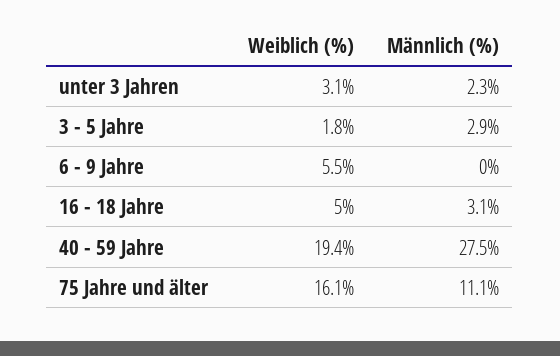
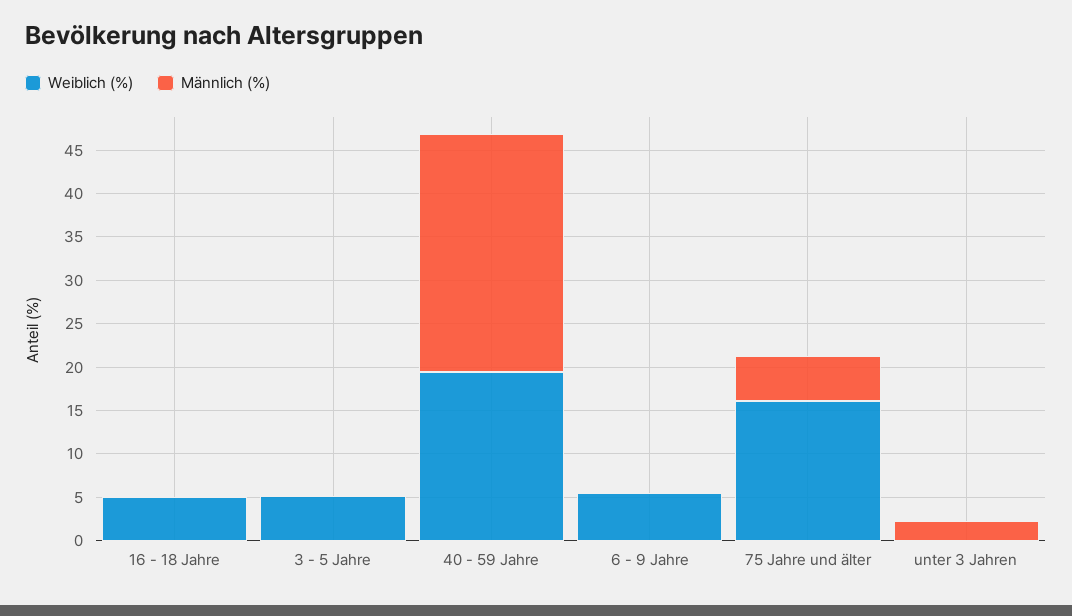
  {
    "Weiblich (%)": {
-     "unter 3 Jahren": 3.1,
+     "unter 3 Jahren": 0,
-     "3 - 5 Jahre": 1.8,
+     "3 - 5 Jahre": 5,
      "6 - 9 Jahre": 5.5,
      "16 - 18 Jahre": 5,
      "40 - 59 Jahre": 19.4,
      "75 Jahre und älter": 16.1
    },
    "Männlich (%)": {
      "unter 3 Jahren": 2.3,
-     "3 - 5 Jahre": 2.9,
+     "3 - 5 Jahre": 0,
      "6 - 9 Jahre": 0,
-     "16 - 18 Jahre": 3.1,
+     "16 - 18 Jahre": 0,
      "40 - 59 Jahre": 27.5,
-     "75 Jahre und älter": 11.1
+     "75 Jahre und älter": 5
    }
  }

